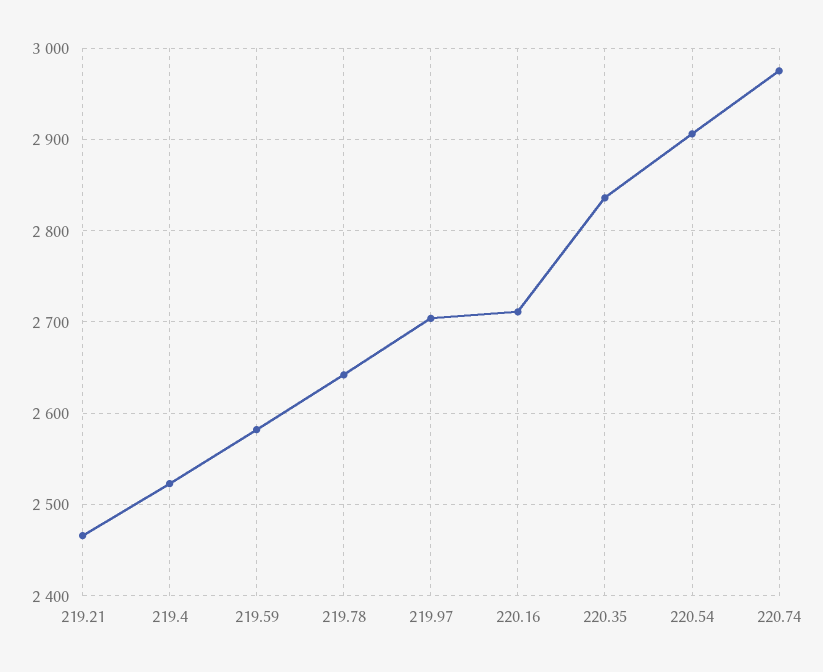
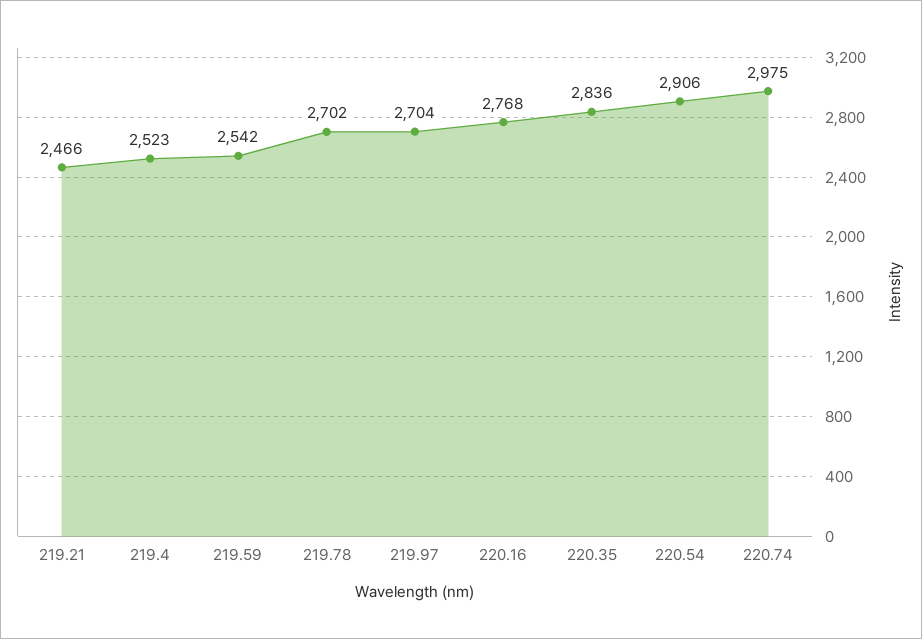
  {
    "219.21": 2466,
    "219.4": 2523,
-   "219.59": 2580,
+   "219.59": 2542,
-   "219.78": 2640,
+   "219.78": 2702,
    "219.97": 2704,
-   "220.16": 2710,
+   "220.16": 2768,
    "220.35": 2836,
    "220.54": 2906,
    "220.74": 2975
  }

